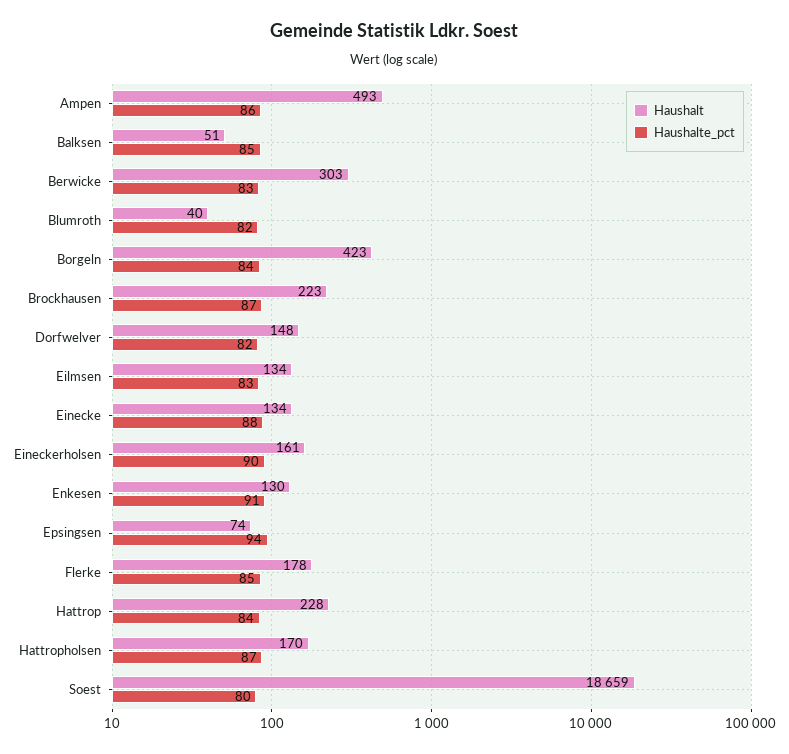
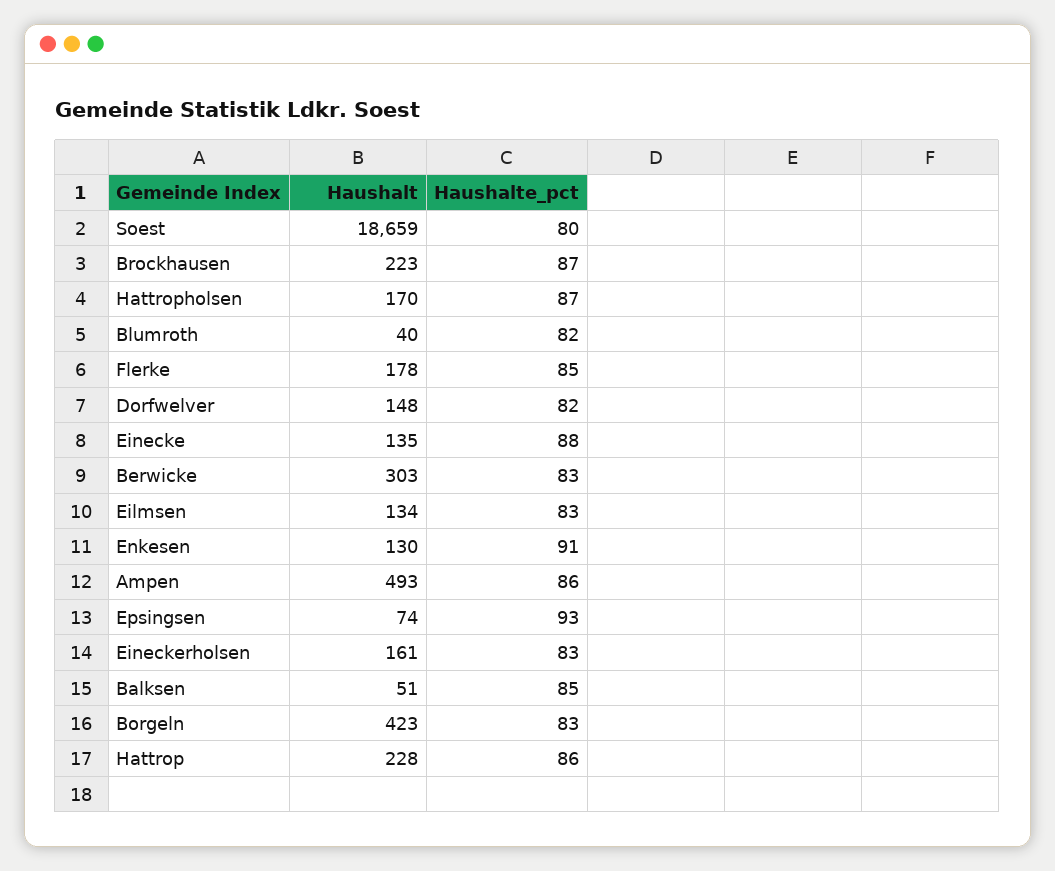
  {
    "Haushalt": {
      "Ampen": 493,
      "Balksen": 51,
      "Berwicke": 303,
      "Blumroth": 40,
      "Borgeln": 423,
      "Brockhausen": 223,
      "Dorfwelver": 148,
      "Eilmsen": 134,
-     "Einecke": 134,
+     "Einecke": 135,
      "Eineckerholsen": 161,
      "Enkesen": 130,
      "Epsingsen": 74,
      "Flerke": 178,
      "Hattrop": 228,
      "Hattropholsen": 170,
      "Soest": 18659
    },
    "Haushalte_pct": {
      "Ampen": 86,
      "Balksen": 85,
      "Berwicke": 83,
      "Blumroth": 82,
-     "Borgeln": 84,
+     "Borgeln": 83,
      "Brockhausen": 87,
      "Dorfwelver": 82,
      "Eilmsen": 83,
      "Einecke": 88,
-     "Eineckerholsen": 90,
+     "Eineckerholsen": 83,
      "Enkesen": 91,
-     "Epsingsen": 94,
+     "Epsingsen": 93,
      "Flerke": 85,
-     "Hattrop": 84,
+     "Hattrop": 86,
      "Hattropholsen": 87,
      "Soest": 80
    }
  }

